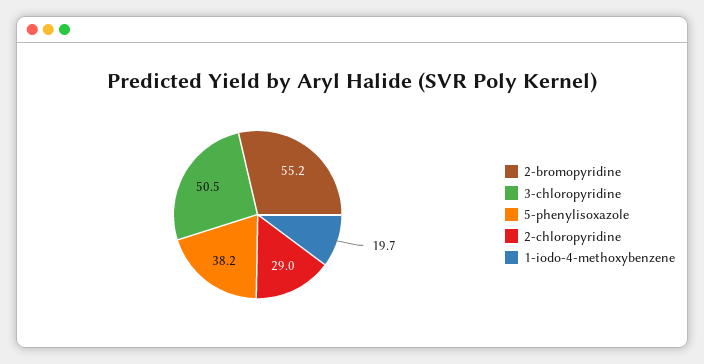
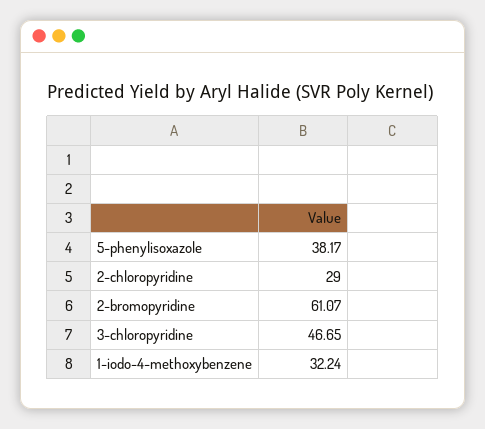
  {
-   "2-bromopyridine": 55.2,
+   "2-bromopyridine": 61.07,
-   "3-chloropyridine": 50.5,
+   "3-chloropyridine": 46.65,
    "5-phenylisoxazole": 38.17,
    "2-chloropyridine": 29,
-   "1-iodo-4-methoxybenzene": 19.7
+   "1-iodo-4-methoxybenzene": 32.24
  }

